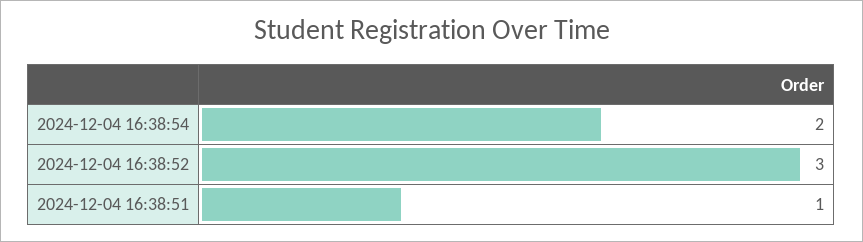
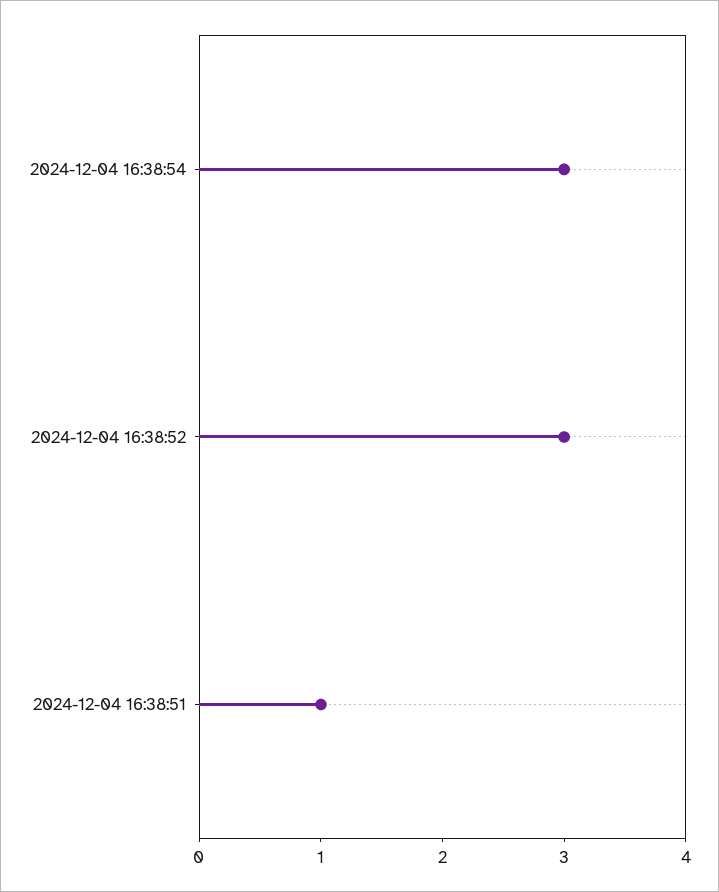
  {
-   "2024-12-04 16:38:54": 2,
+   "2024-12-04 16:38:54": 3,
    "2024-12-04 16:38:52": 3,
    "2024-12-04 16:38:51": 1
  }

